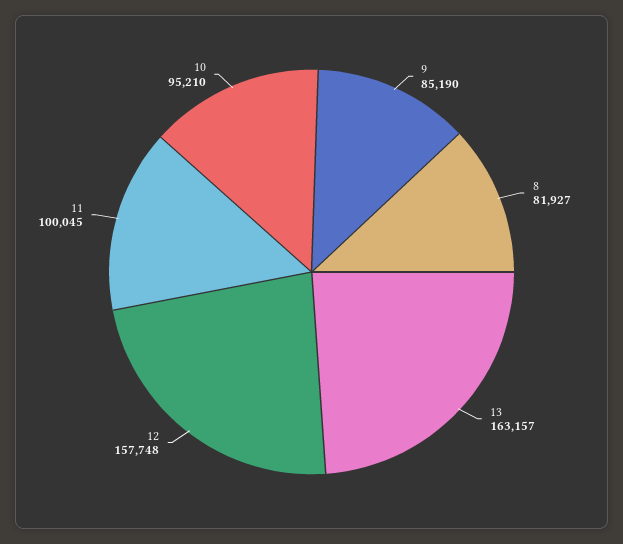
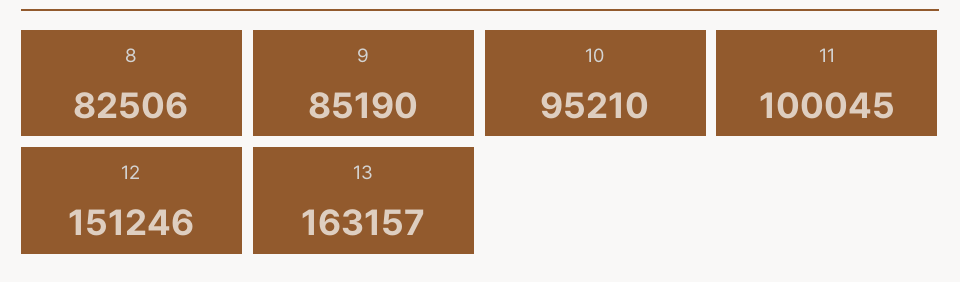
  {
    "9": 85190,
-   "8": 81927,
+   "8": 82506,
    "13": 163157,
-   "12": 157748,
+   "12": 151246,
    "11": 100045,
    "10": 95210
  }

